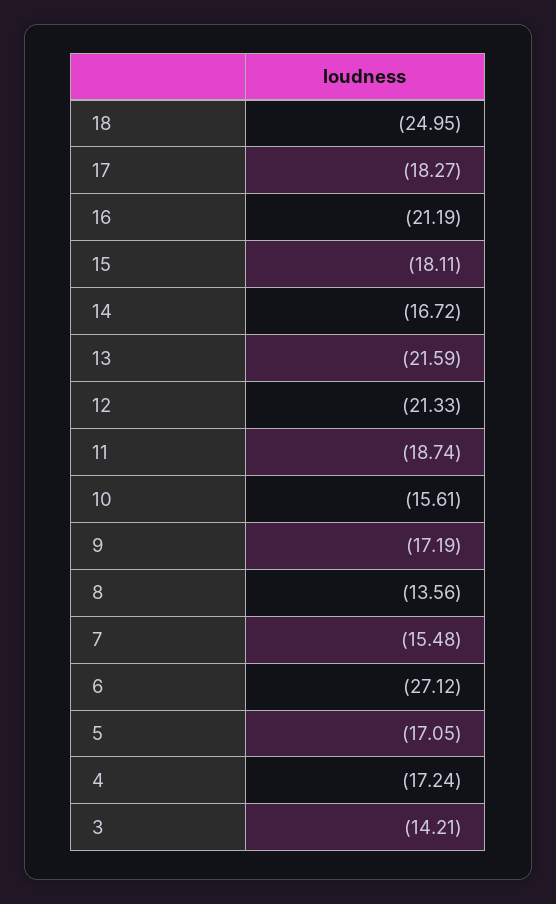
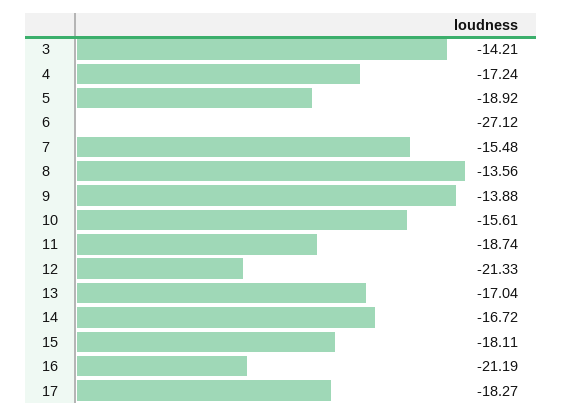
  {
-   "18": -24.95,
    "17": -18.27,
    "16": -21.19,
    "15": -18.11,
    "14": -16.72,
-   "13": -21.59,
+   "13": -17.04,
    "12": -21.33,
    "11": -18.74,
    "10": -15.61,
-   "9": -17.19,
+   "9": -13.88,
    "8": -13.56,
    "7": -15.48,
    "6": -27.12,
-   "5": -17.05,
+   "5": -18.92,
    "4": -17.24,
    "3": -14.21
  }

